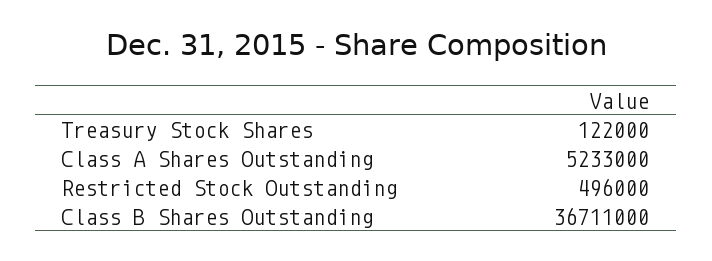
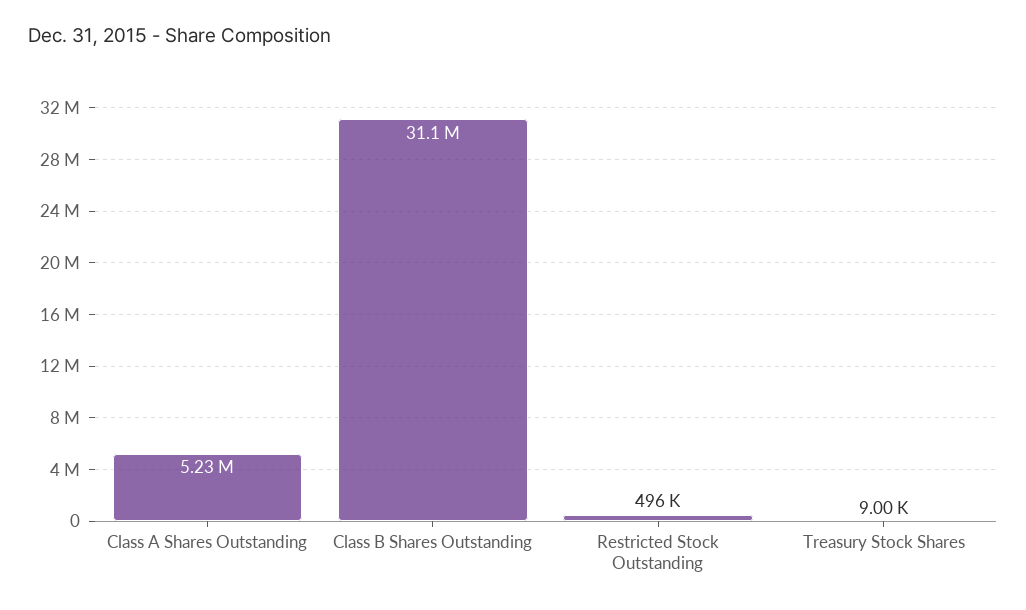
  {
-   "Treasury Stock Shares": 122000,
+   "Treasury Stock Shares": 9000,
    "Class A Shares Outstanding": 5233000,
    "Restricted Stock Outstanding": 496000,
-   "Class B Shares Outstanding": 36711000
+   "Class B Shares Outstanding": 31100000
  }

